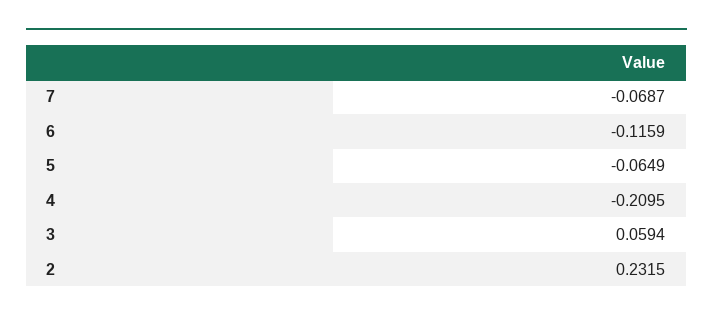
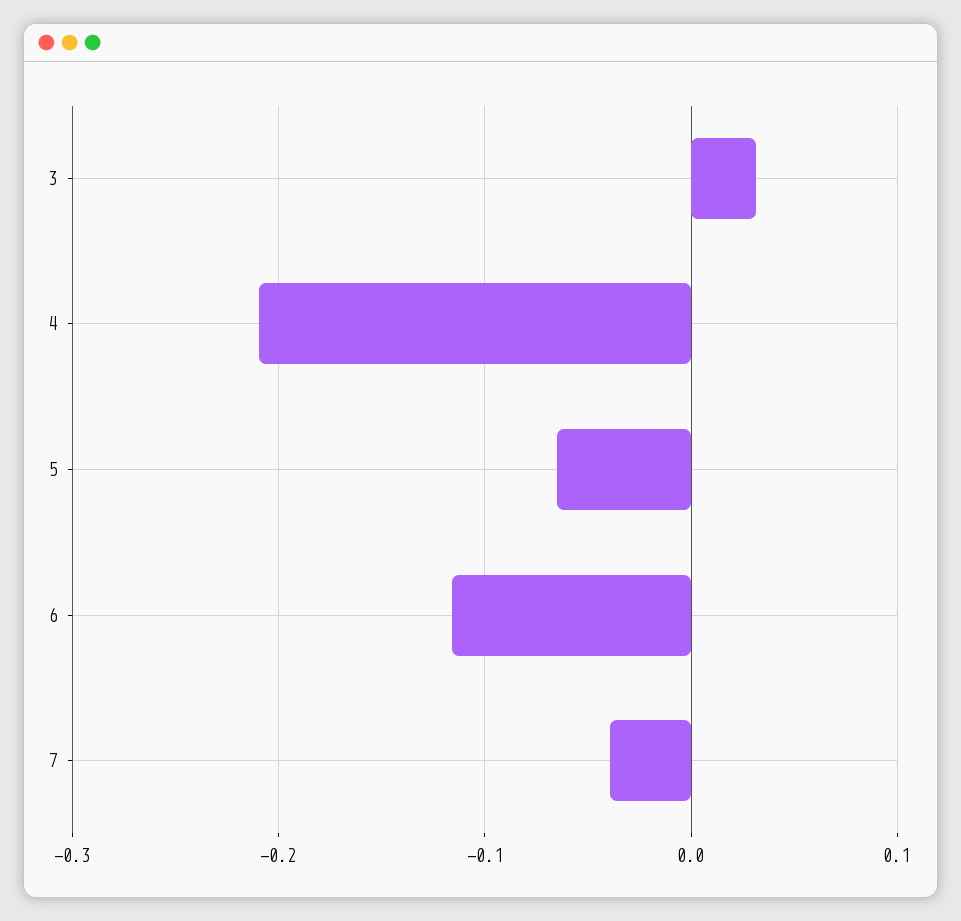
  {
-   "7": -0.0687,
+   "7": -0.04,
    "6": -0.1159,
    "5": -0.0649,
    "4": -0.2095,
-   "3": 0.0594,
+   "3": 0.03
-   "2": 0.2315
  }

